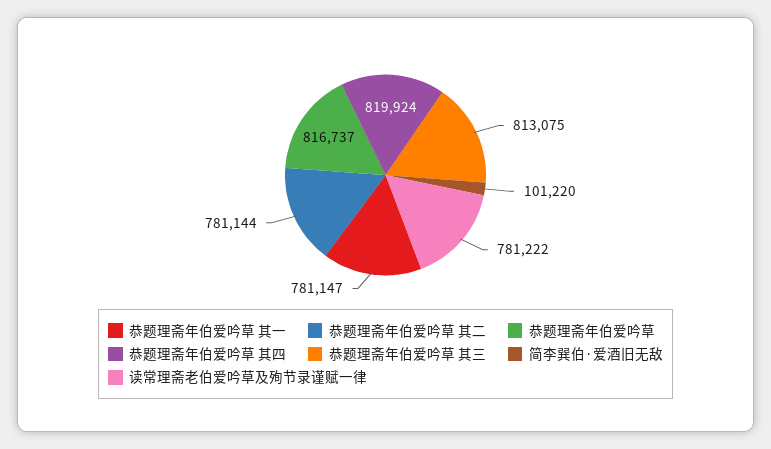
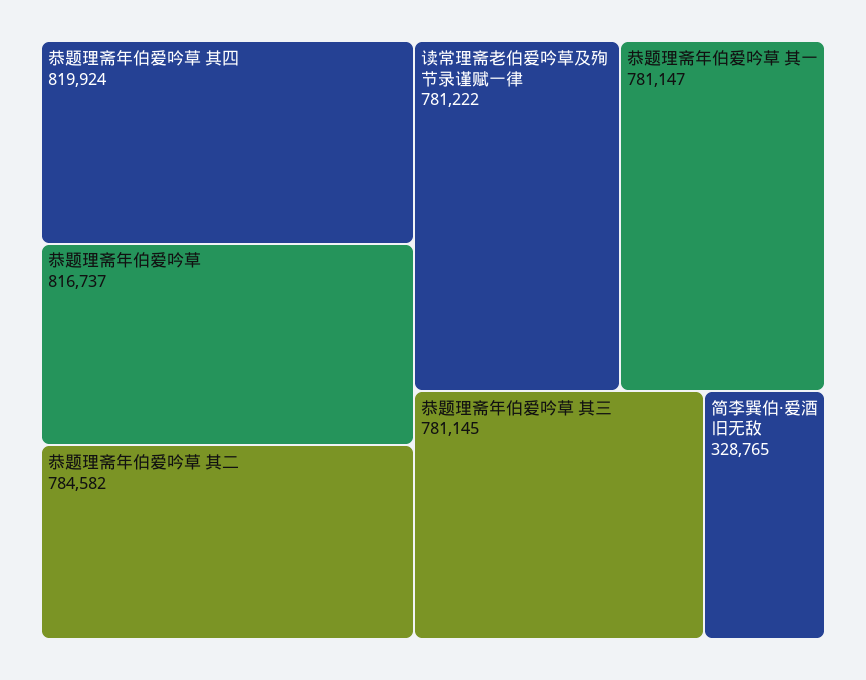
  {
    "恭题理斋年伯爱吟草 其一": 781147,
-   "恭题理斋年伯爱吟草 其二": 781144,
+   "恭题理斋年伯爱吟草 其二": 784582,
    "恭题理斋年伯爱吟草": 816737,
    "恭题理斋年伯爱吟草 其四": 819924,
-   "恭题理斋年伯爱吟草 其三": 813075,
+   "恭题理斋年伯爱吟草 其三": 781145,
-   "简李巽伯·爱酒旧无敌": 101220,
+   "简李巽伯·爱酒旧无敌": 328765,
    "读常理斋老伯爱吟草及殉节录谨赋一律": 781222
  }

